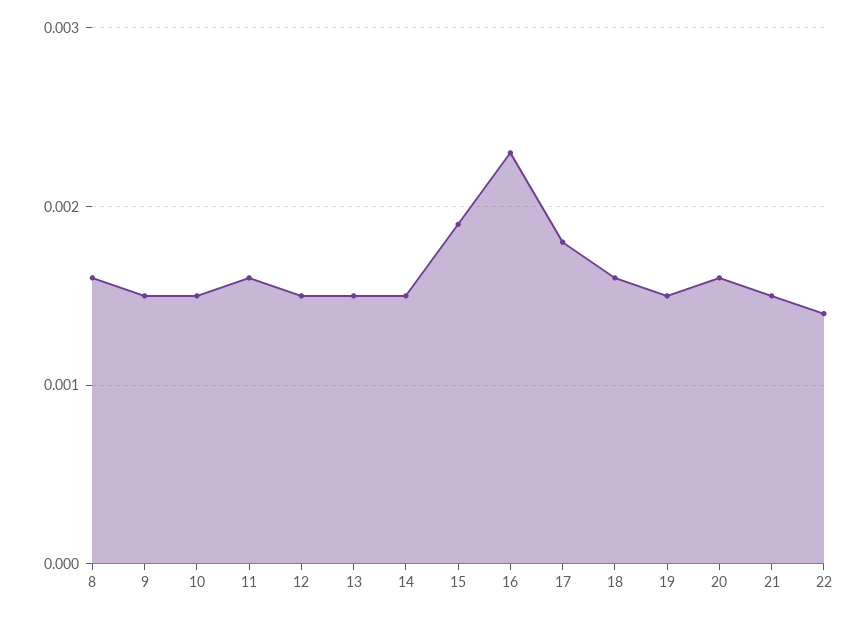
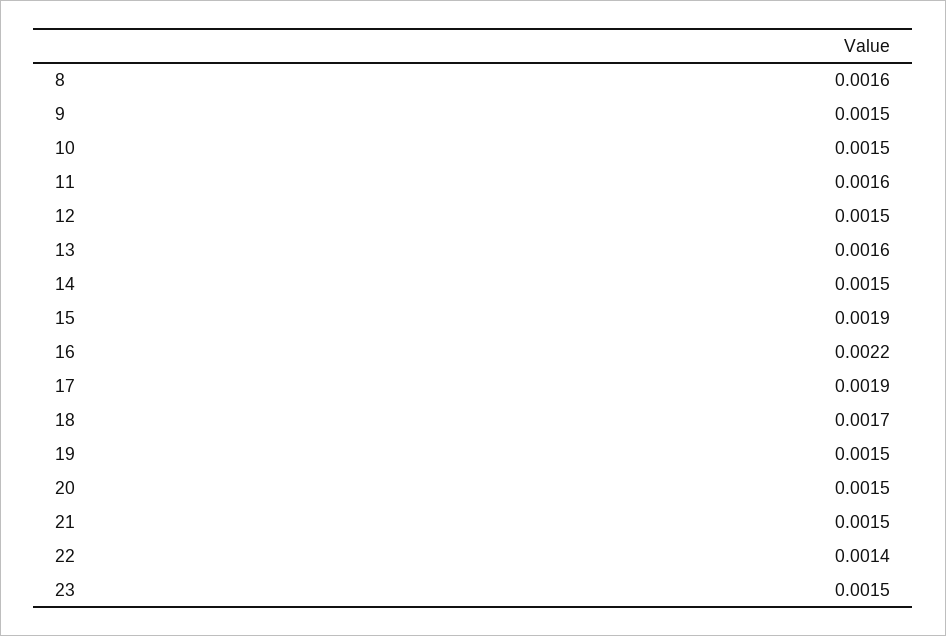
  {
    "8": 0.0016,
    "9": 0.0015,
    "10": 0.0015,
    "11": 0.0016,
    "12": 0.0015,
-   "13": 0.0015,
+   "13": 0.0016,
    "14": 0.0015,
    "15": 0.0019,
-   "16": 0.0023,
+   "16": 0.0022,
-   "17": 0.0018,
+   "17": 0.0019,
-   "18": 0.0016,
+   "18": 0.0017,
    "19": 0.0015,
-   "20": 0.0016,
+   "20": 0.0015,
    "21": 0.0015,
-   "22": 0.0014
+   "22": 0.0014,
+   "23": 0.0015
  }

